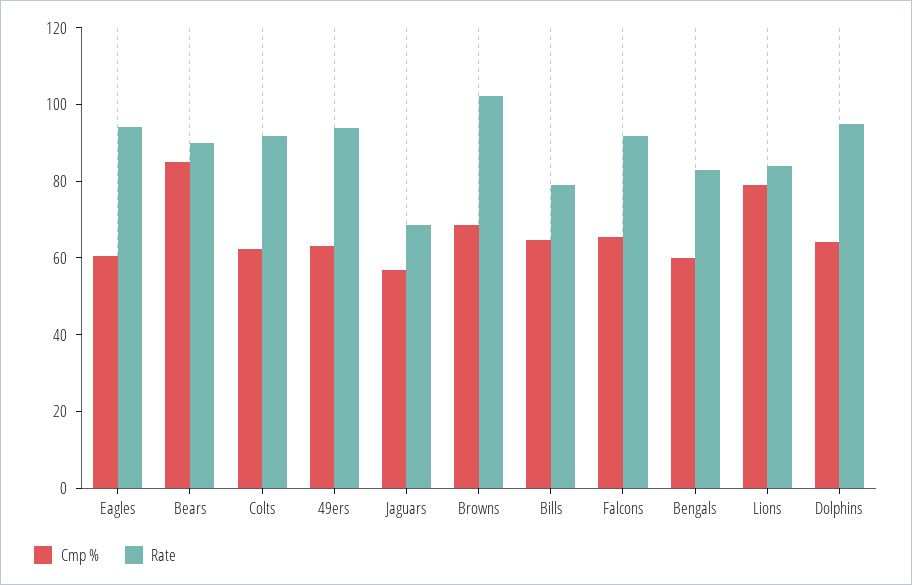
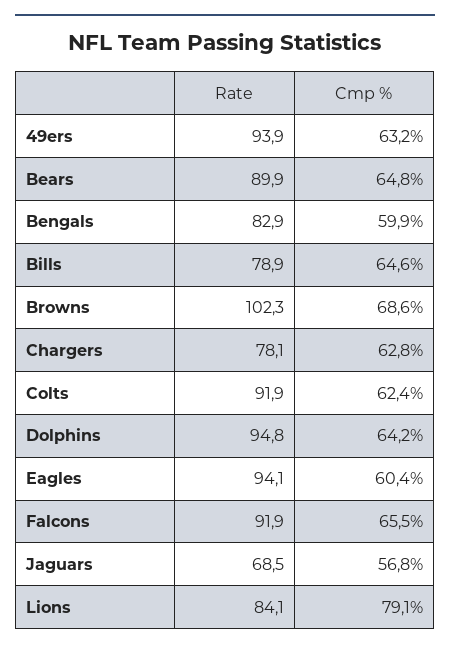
  {
    "Cmp %": {
      "Eagles": 60.4,
-     "Bears": 85,
+     "Bears": 64.8,
      "Colts": 62.4,
      "49ers": 63.2,
      "Jaguars": 56.8,
      "Browns": 68.6,
      "Bills": 64.6,
      "Falcons": 65.5,
      "Bengals": 59.9,
      "Lions": 79.1,
-     "Dolphins": 64.2
+     "Dolphins": 64.2,
+     "Chargers": 62.8
    },
    "Rate": {
      "Eagles": 94.1,
      "Bears": 89.9,
      "Colts": 91.9,
      "49ers": 93.9,
      "Jaguars": 68.5,
      "Browns": 102.3,
      "Bills": 78.9,
      "Falcons": 91.9,
      "Bengals": 82.9,
      "Lions": 84.1,
-     "Dolphins": 94.8
+     "Dolphins": 94.8,
+     "Chargers": 78.1
    }
  }

